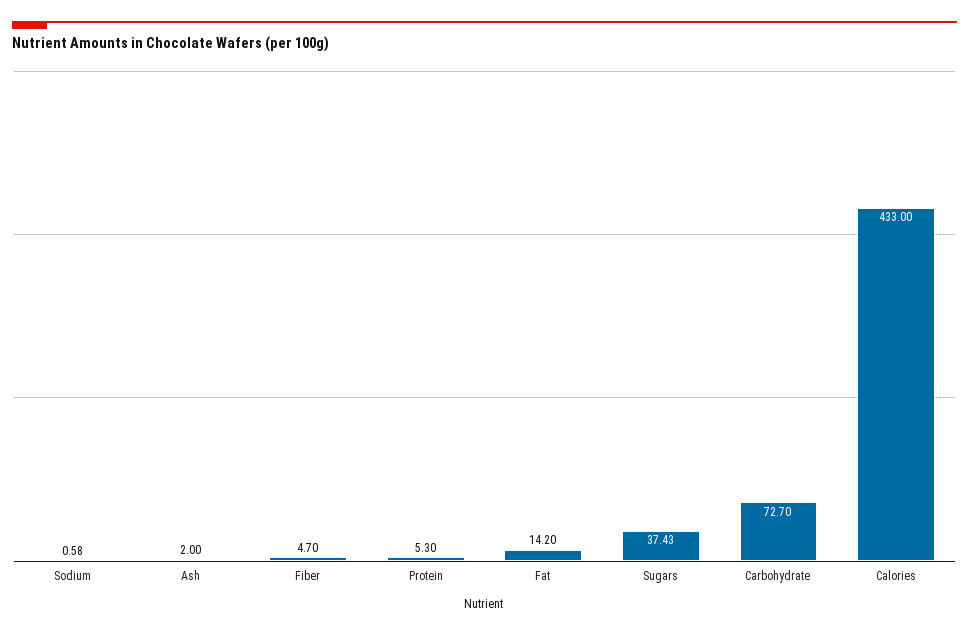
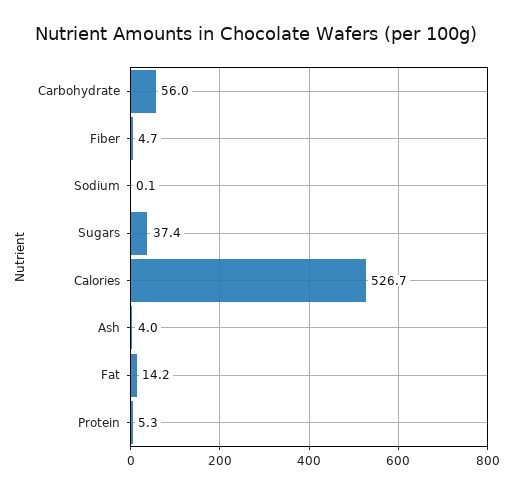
  {
-   "Sodium": 0.58,
+   "Sodium": 0.1,
-   "Ash": 2,
+   "Ash": 4,
    "Fiber": 4.7,
    "Protein": 5.3,
    "Fat": 14.2,
    "Sugars": 37.43,
-   "Carbohydrate": 72.7,
+   "Carbohydrate": 56,
-   "Calories": 433
+   "Calories": 526.7
  }

